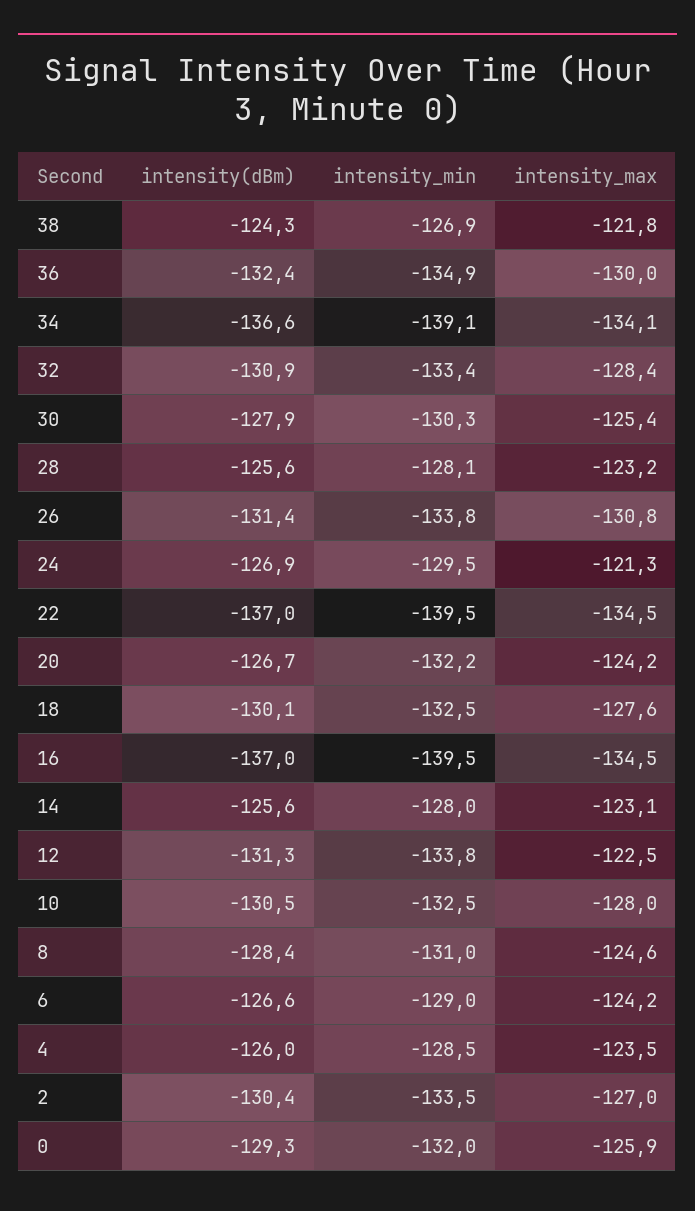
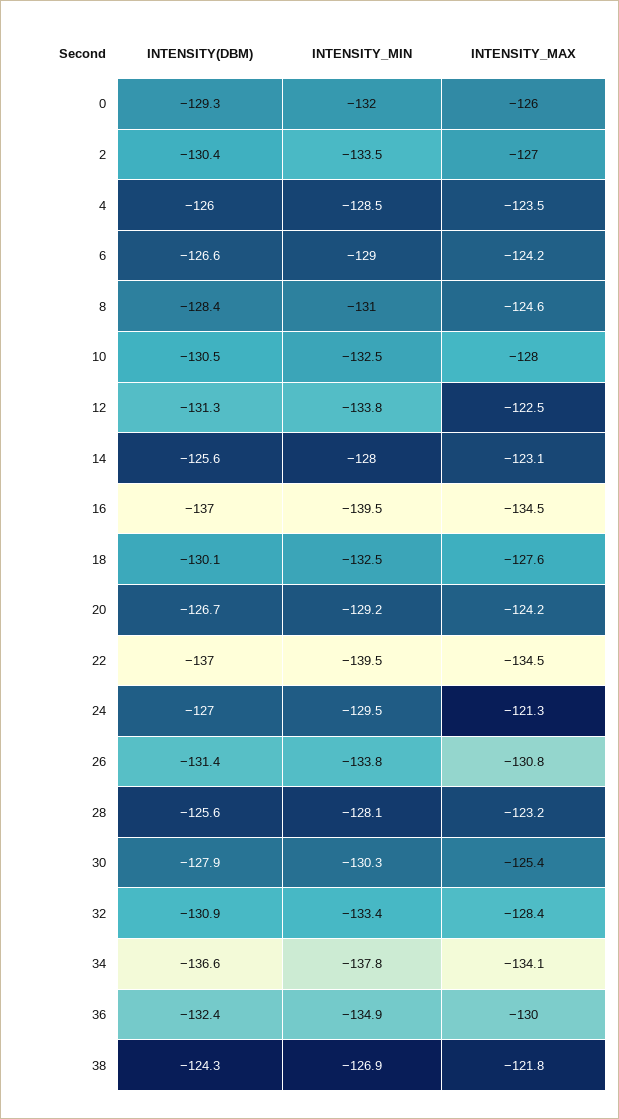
  {
    "intensity(dBm)": {
      "38": -124.3,
      "36": -132.4,
      "34": -136.6,
      "32": -130.9,
      "30": -127.9,
      "28": -125.6,
      "26": -131.4,
-     "24": -126.9,
+     "24": -127,
      "22": -137,
      "20": -126.7,
      "18": -130.1,
      "16": -137,
      "14": -125.6,
      "12": -131.3,
      "10": -130.5,
      "8": -128.4,
      "6": -126.6,
      "4": -126,
      "2": -130.4,
      "0": -129.3
    },
    "intensity_min": {
      "38": -126.9,
      "36": -134.9,
-     "34": -139.1,
+     "34": -137.8,
      "32": -133.4,
      "30": -130.3,
      "28": -128.1,
      "26": -133.8,
      "24": -129.5,
      "22": -139.5,
-     "20": -132.2,
+     "20": -129.2,
      "18": -132.5,
      "16": -139.5,
      "14": -128,
      "12": -133.8,
      "10": -132.5,
      "8": -131,
      "6": -129,
      "4": -128.5,
      "2": -133.5,
      "0": -132
    },
    "intensity_max": {
      "38": -121.8,
      "36": -130,
      "34": -134.1,
      "32": -128.4,
      "30": -125.4,
      "28": -123.2,
      "26": -130.8,
      "24": -121.3,
      "22": -134.5,
      "20": -124.2,
      "18": -127.6,
      "16": -134.5,
      "14": -123.1,
      "12": -122.5,
      "10": -128,
      "8": -124.6,
      "6": -124.2,
      "4": -123.5,
      "2": -127,
-     "0": -125.9
+     "0": -126
    }
  }

